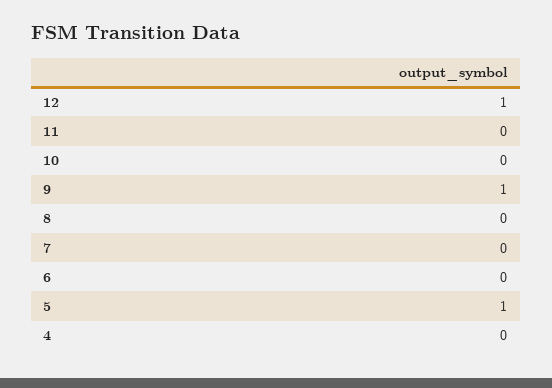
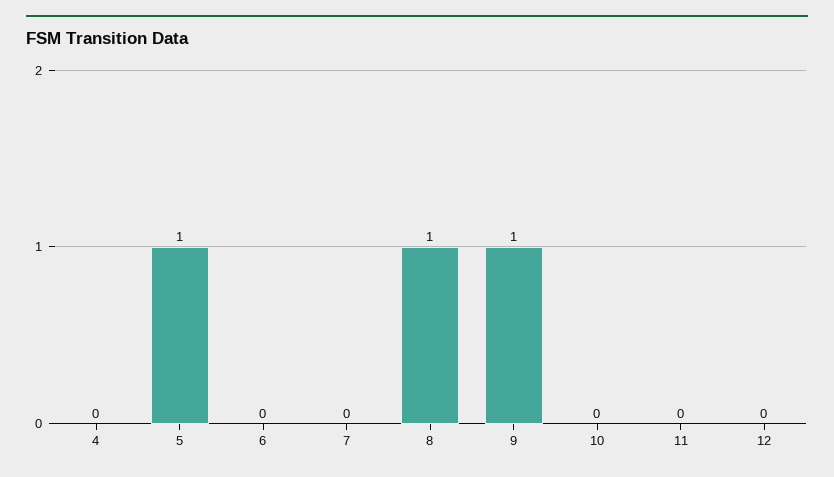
  {
-   "12": 1,
+   "12": 0,
    "11": 0,
    "10": 0,
    "9": 1,
-   "8": 0,
+   "8": 1,
    "7": 0,
    "6": 0,
    "5": 1,
    "4": 0
  }

